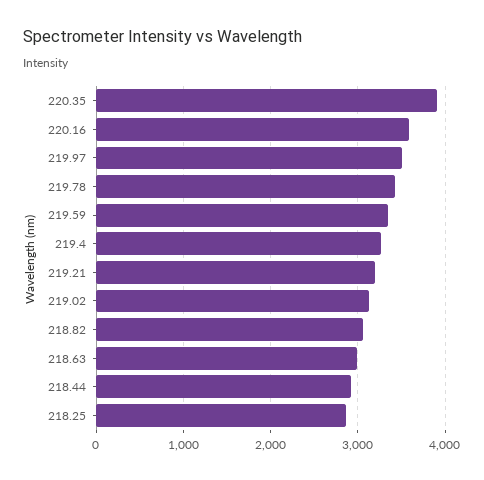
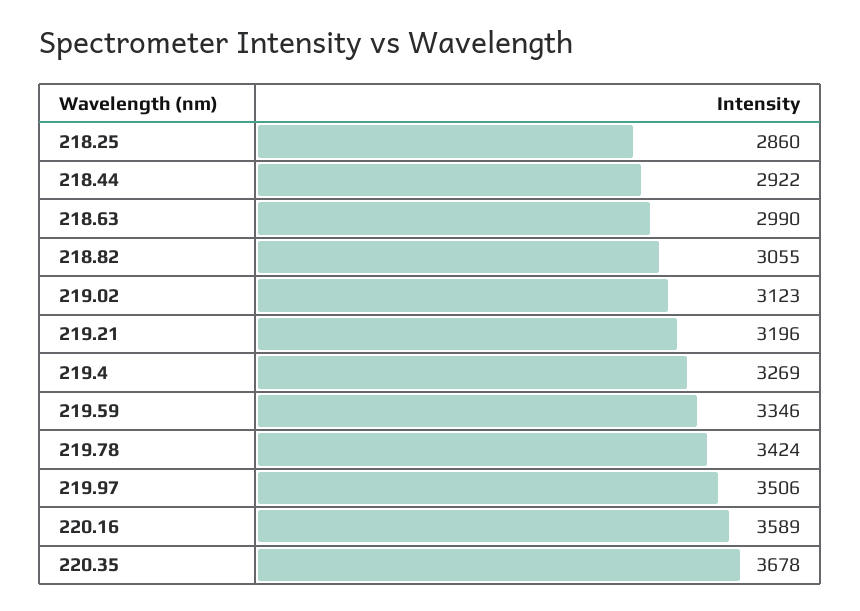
  {
-   "220.35": 3900,
+   "220.35": 3678,
    "220.16": 3589,
    "219.97": 3506,
    "219.78": 3424,
    "219.59": 3346,
    "219.4": 3269,
    "219.21": 3196,
    "219.02": 3123,
    "218.82": 3055,
    "218.63": 2990,
    "218.44": 2922,
    "218.25": 2860
  }

